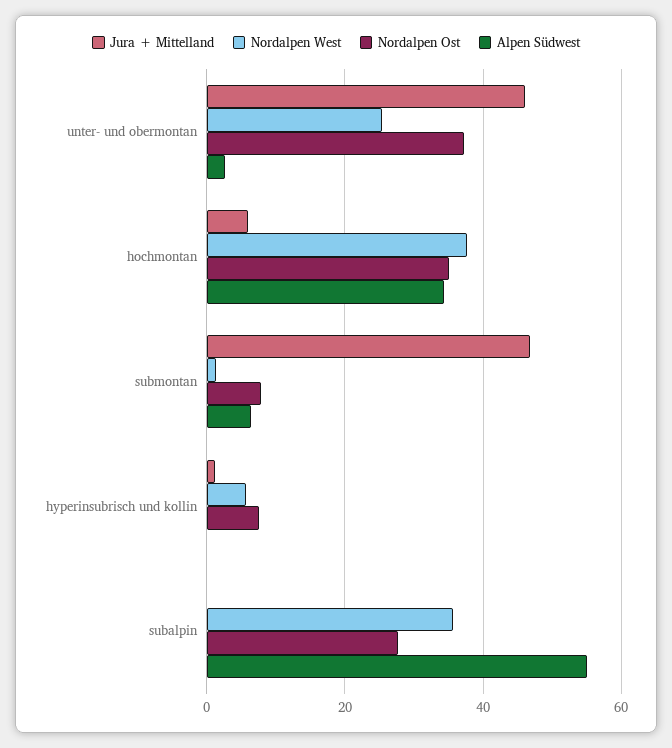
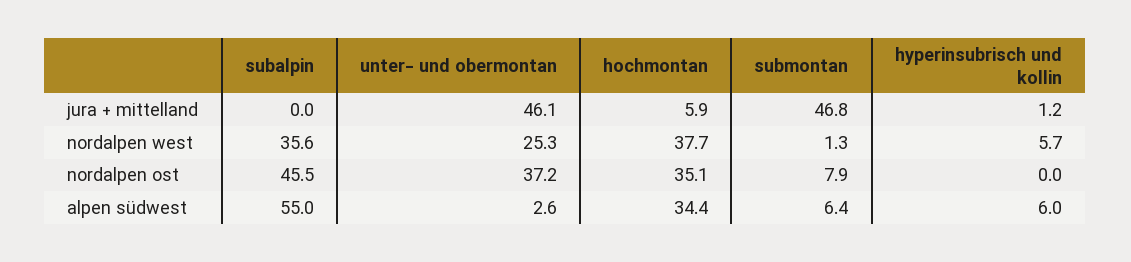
  {
    "Jura + Mittelland": {
      "unter- und obermontan": 46.1,
      "hochmontan": 5.9,
      "submontan": 46.8,
      "hyperinsubrisch und kollin": 1.2,
      "subalpin": 0
    },
    "Nordalpen West": {
      "unter- und obermontan": 25.3,
      "hochmontan": 37.7,
      "submontan": 1.3,
      "hyperinsubrisch und kollin": 5.7,
      "subalpin": 35.6
    },
    "Nordalpen Ost": {
      "unter- und obermontan": 37.2,
      "hochmontan": 35.1,
      "submontan": 7.9,
-     "hyperinsubrisch und kollin": 8,
+     "hyperinsubrisch und kollin": 0,
-     "subalpin": 28
+     "subalpin": 45.5
    },
    "Alpen Südwest": {
      "unter- und obermontan": 2.6,
      "hochmontan": 34.4,
      "submontan": 6.4,
-     "hyperinsubrisch und kollin": 0,
+     "hyperinsubrisch und kollin": 6,
      "subalpin": 55
    }
  }

